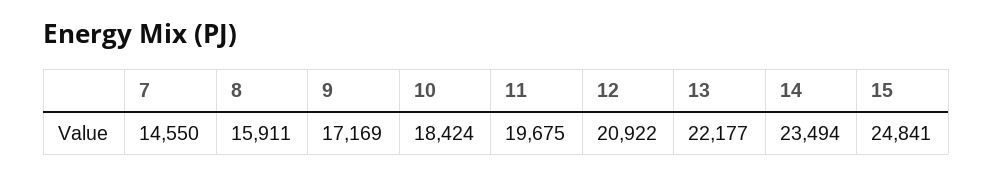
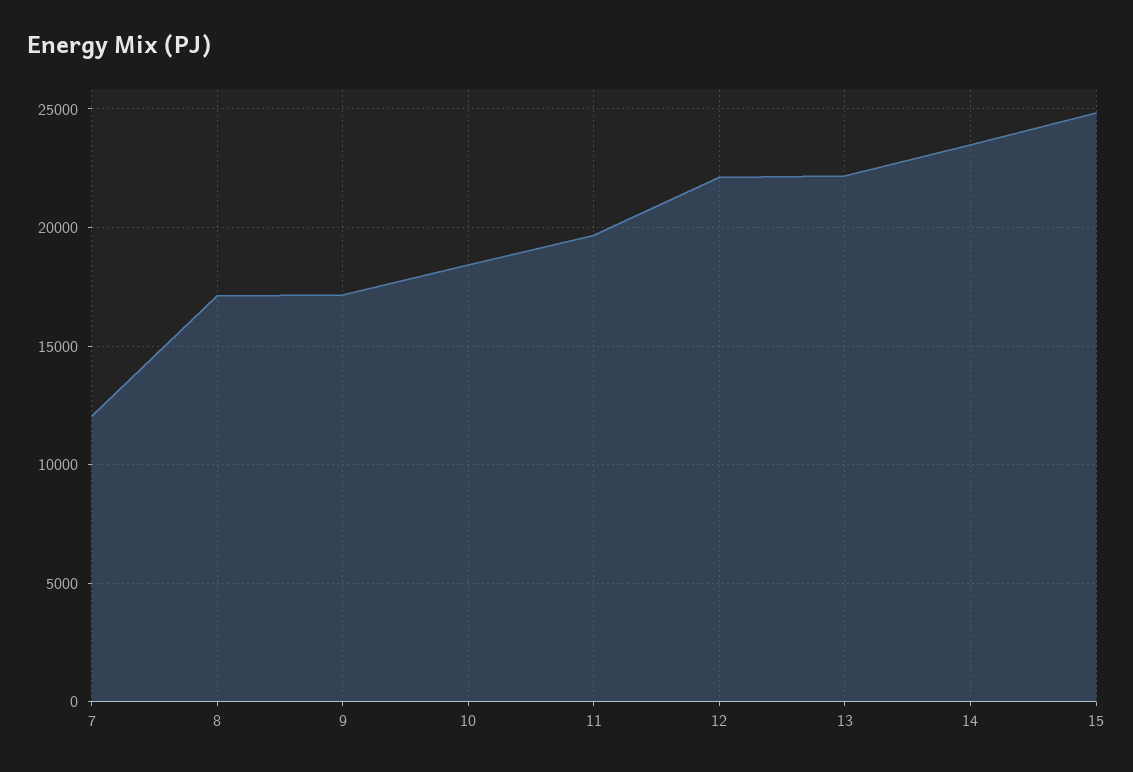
  {
-   "7": 14550,
+   "7": 12000,
-   "8": 15911,
+   "8": 17000,
    "9": 17169,
    "10": 18424,
    "11": 19675,
-   "12": 20922,
+   "12": 22000,
    "13": 22177,
    "14": 23494,
    "15": 24841
  }

